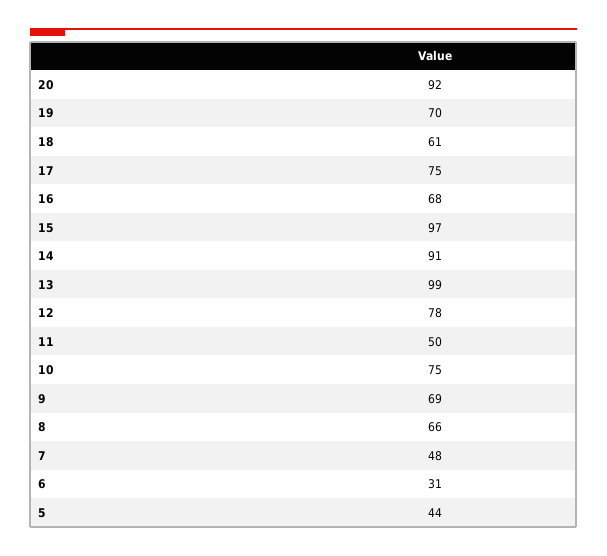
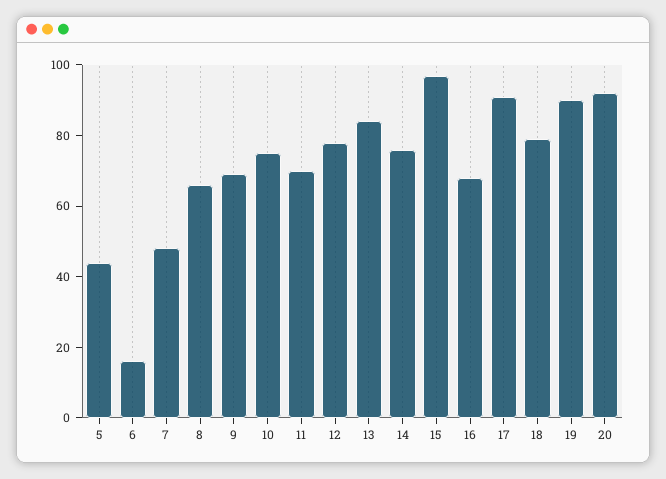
  {
    "20": 92,
-   "19": 70,
+   "19": 90,
-   "18": 61,
+   "18": 80,
-   "17": 75,
+   "17": 90,
    "16": 68,
    "15": 97,
-   "14": 91,
+   "14": 75,
-   "13": 99,
+   "13": 85,
    "12": 78,
-   "11": 50,
+   "11": 70,
    "10": 75,
    "9": 69,
    "8": 66,
    "7": 48,
-   "6": 31,
+   "6": 15,
    "5": 44
  }

